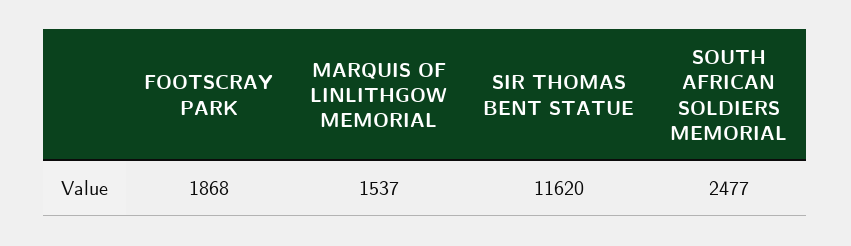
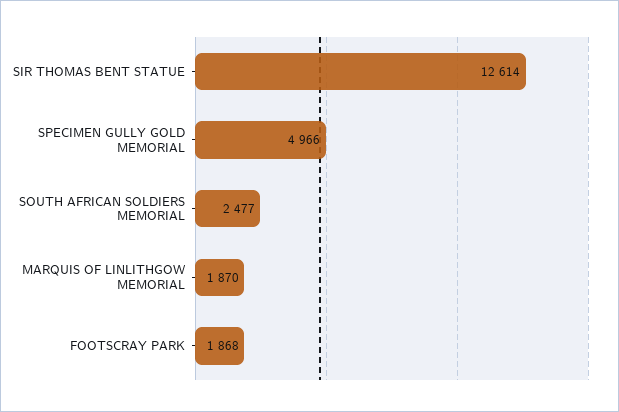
  {
    "FOOTSCRAY PARK": 1868,
-   "MARQUIS OF LINLITHGOW MEMORIAL": 1537,
+   "MARQUIS OF LINLITHGOW MEMORIAL": 1870,
-   "SIR THOMAS BENT STATUE": 11620,
+   "SIR THOMAS BENT STATUE": 12614,
-   "SOUTH AFRICAN SOLDIERS MEMORIAL": 2477
+   "SOUTH AFRICAN SOLDIERS MEMORIAL": 2477,
+   "SPECIMEN GULLY GOLD MEMORIAL": 4966
  }

